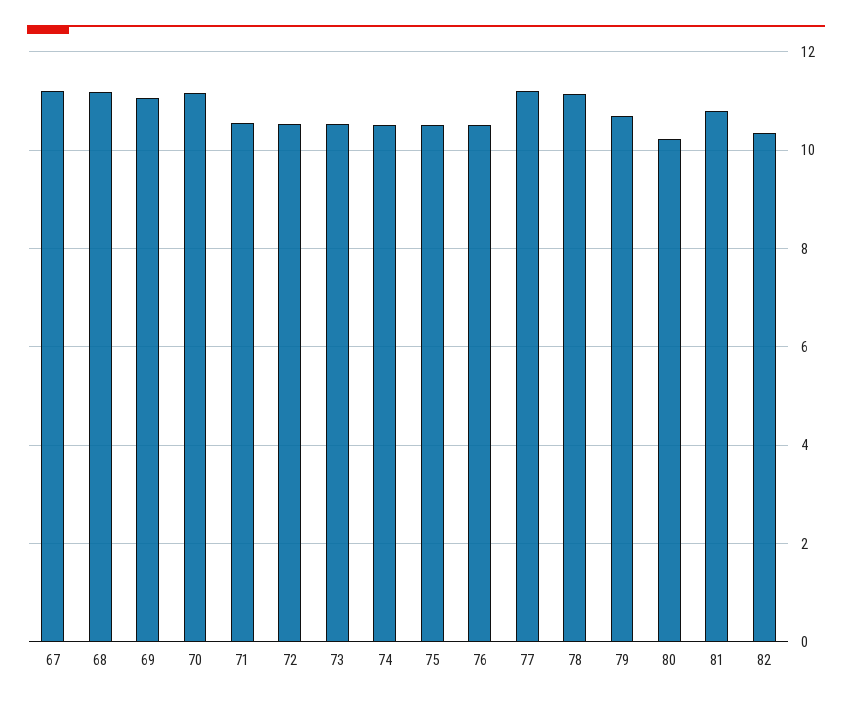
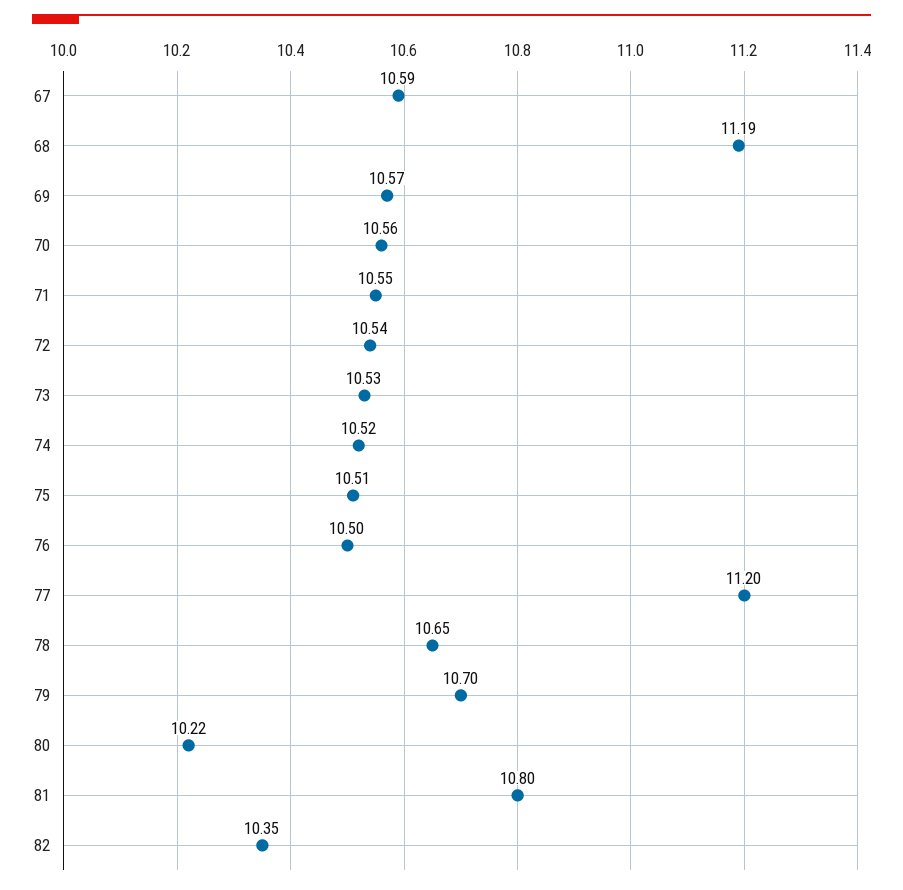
  {
-   "67": 11.2,
+   "67": 10.59,
    "68": 11.19,
-   "69": 11,
+   "69": 10.57,
-   "70": 11.2,
+   "70": 10.56,
    "71": 10.55,
    "72": 10.54,
    "73": 10.53,
    "74": 10.52,
    "75": 10.51,
    "76": 10.5,
    "77": 11.2,
-   "78": 11.2,
+   "78": 10.65,
    "79": 10.7,
    "80": 10.22,
    "81": 10.8,
    "82": 10.35
  }

